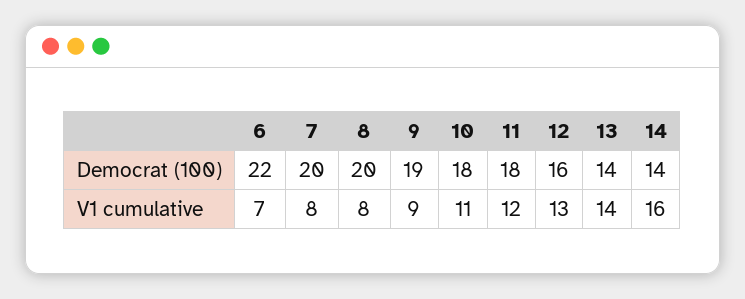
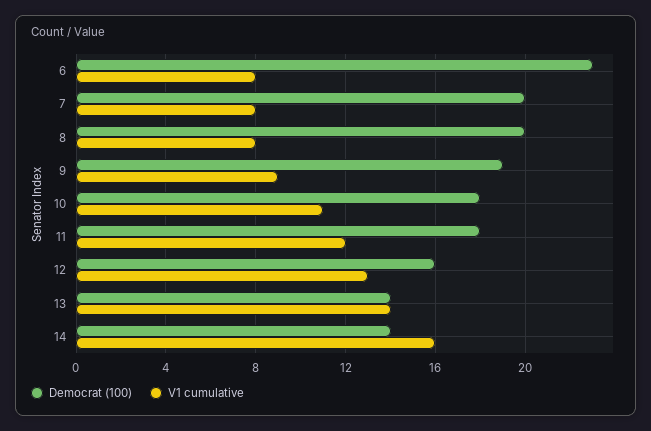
  {
    "Democrat (100)": {
-     "6": 22,
+     "6": 23,
      "7": 20,
      "8": 20,
      "9": 19,
      "10": 18,
      "11": 18,
      "12": 16,
      "13": 14,
      "14": 14
    },
    "V1 cumulative": {
-     "6": 7,
+     "6": 8,
      "7": 8,
      "8": 8,
      "9": 9,
      "10": 11,
      "11": 12,
      "12": 13,
      "13": 14,
      "14": 16
    }
  }

